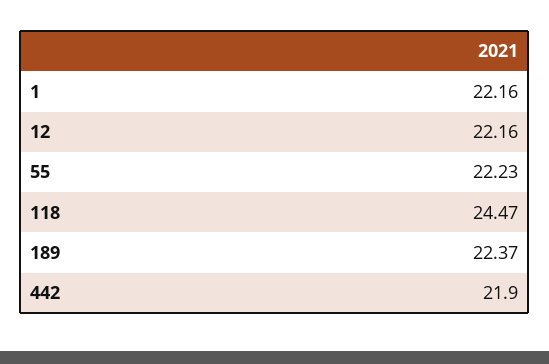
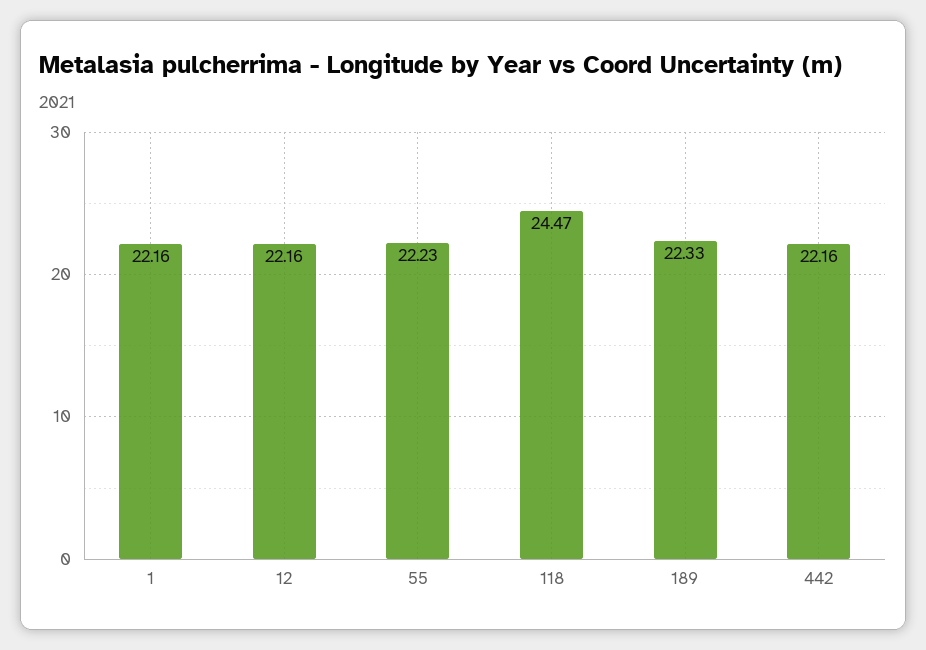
  {
    "1": 22.16,
    "12": 22.16,
    "55": 22.23,
    "118": 24.47,
-   "189": 22.37,
+   "189": 22.33,
-   "442": 21.9
+   "442": 22.16
  }

